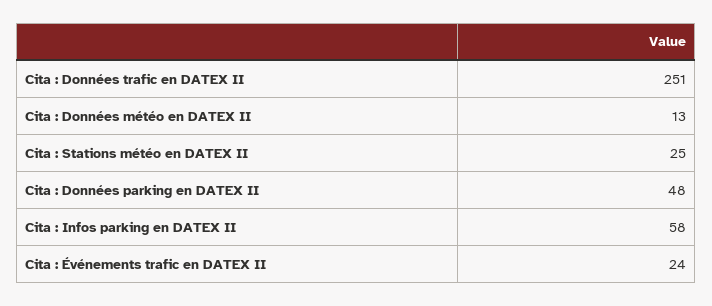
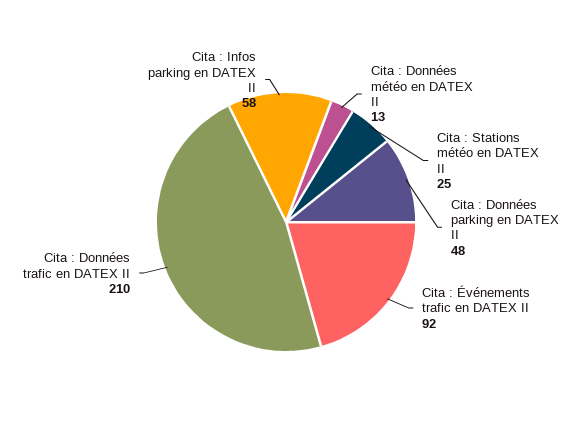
  {
-   "Cita : Données trafic en DATEX II": 251,
+   "Cita : Données trafic en DATEX II": 210,
    "Cita : Données météo en DATEX II": 13,
    "Cita : Stations météo en DATEX II": 25,
    "Cita : Données parking en DATEX II": 48,
    "Cita : Infos parking en DATEX II": 58,
-   "Cita : Événements trafic en DATEX II": 24
+   "Cita : Événements trafic en DATEX II": 92
  }

